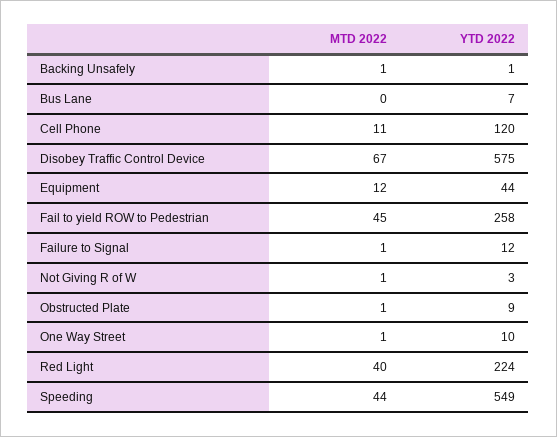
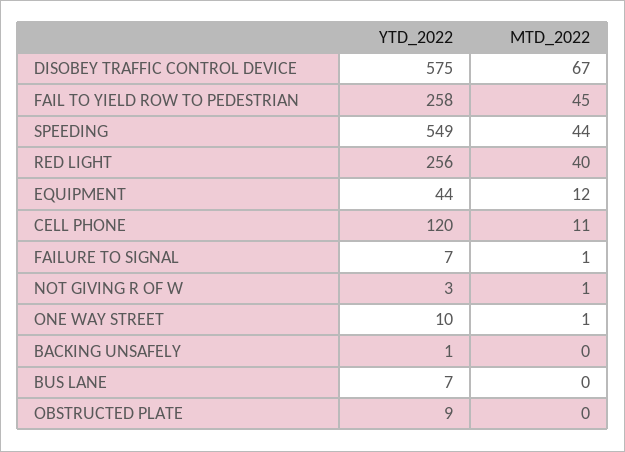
  {
    "MTD 2022": {
-     "Backing Unsafely": 1,
+     "Backing Unsafely": 0,
      "Bus Lane": 0,
      "Cell Phone": 11,
      "Disobey Traffic Control Device": 67,
      "Equipment": 12,
      "Fail to yield ROW to Pedestrian": 45,
      "Failure to Signal": 1,
      "Not Giving R of W": 1,
-     "Obstructed Plate": 1,
+     "Obstructed Plate": 0,
      "One Way Street": 1,
      "Red Light": 40,
      "Speeding": 44
    },
    "YTD 2022": {
      "Backing Unsafely": 1,
      "Bus Lane": 7,
      "Cell Phone": 120,
      "Disobey Traffic Control Device": 575,
      "Equipment": 44,
      "Fail to yield ROW to Pedestrian": 258,
-     "Failure to Signal": 12,
+     "Failure to Signal": 7,
      "Not Giving R of W": 3,
      "Obstructed Plate": 9,
      "One Way Street": 10,
-     "Red Light": 224,
+     "Red Light": 256,
      "Speeding": 549
    }
  }

